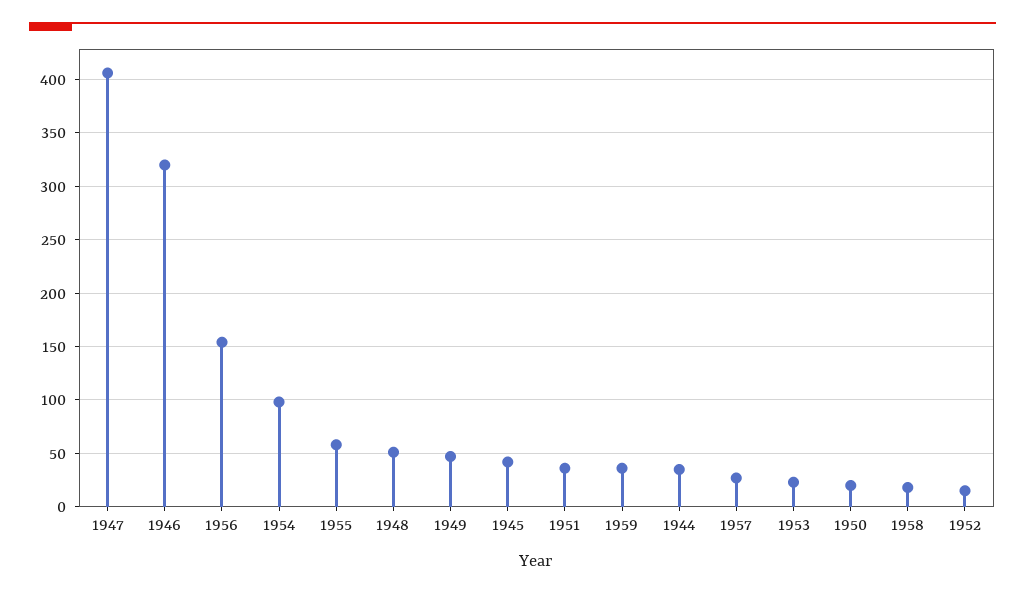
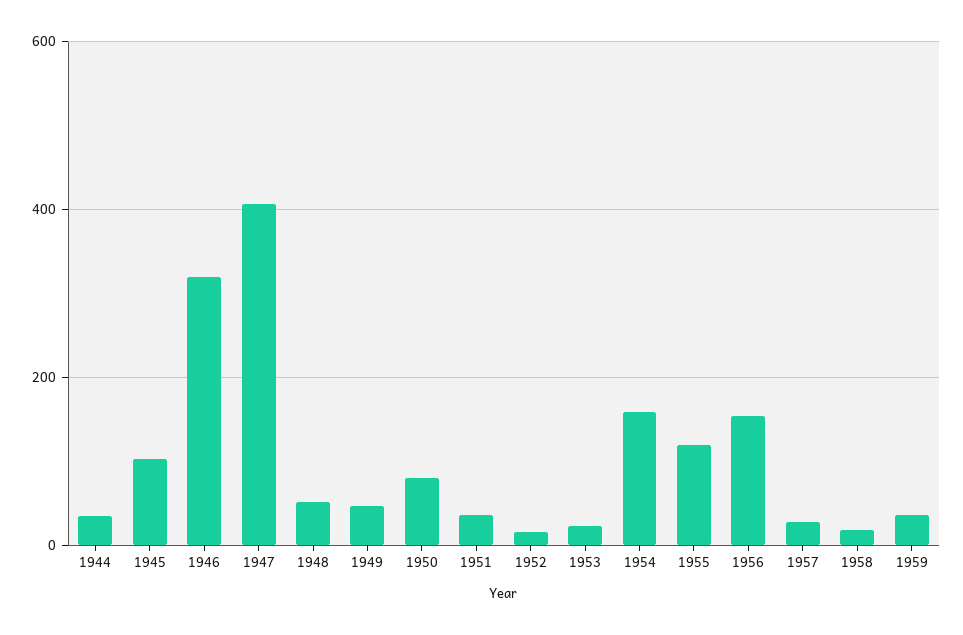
  {
    "1947": 410,
    "1946": 320,
    "1956": 150,
-   "1954": 100,
+   "1954": 160,
-   "1955": 60,
+   "1955": 120,
    "1948": 50,
    "1949": 50,
-   "1945": 40,
+   "1945": 100,
    "1951": 40,
    "1959": 40,
    "1944": 40,
    "1957": 30,
    "1953": 20,
-   "1950": 20,
+   "1950": 80,
    "1958": 20,
    "1952": 20
  }

